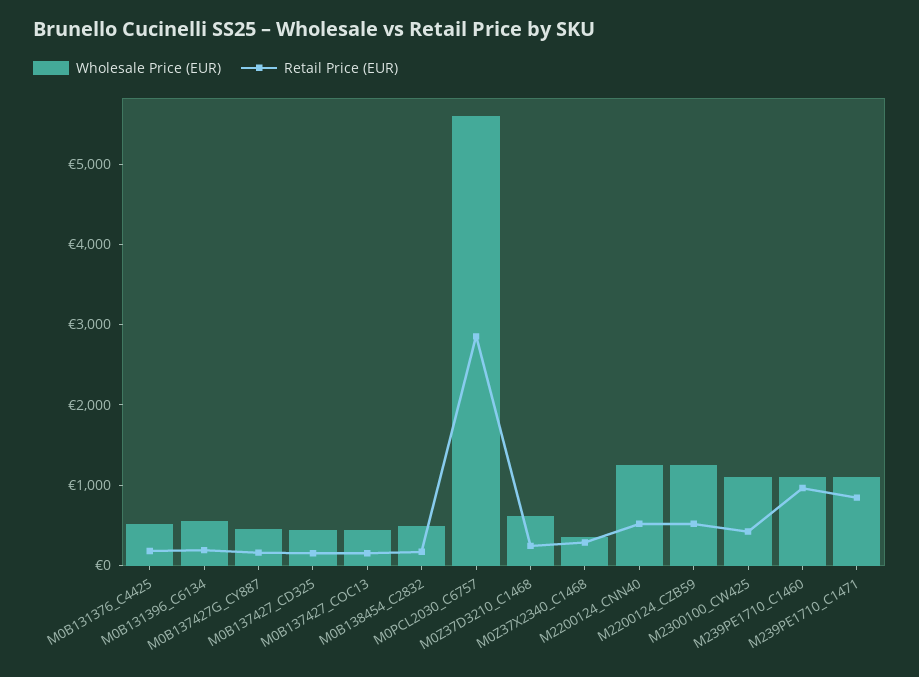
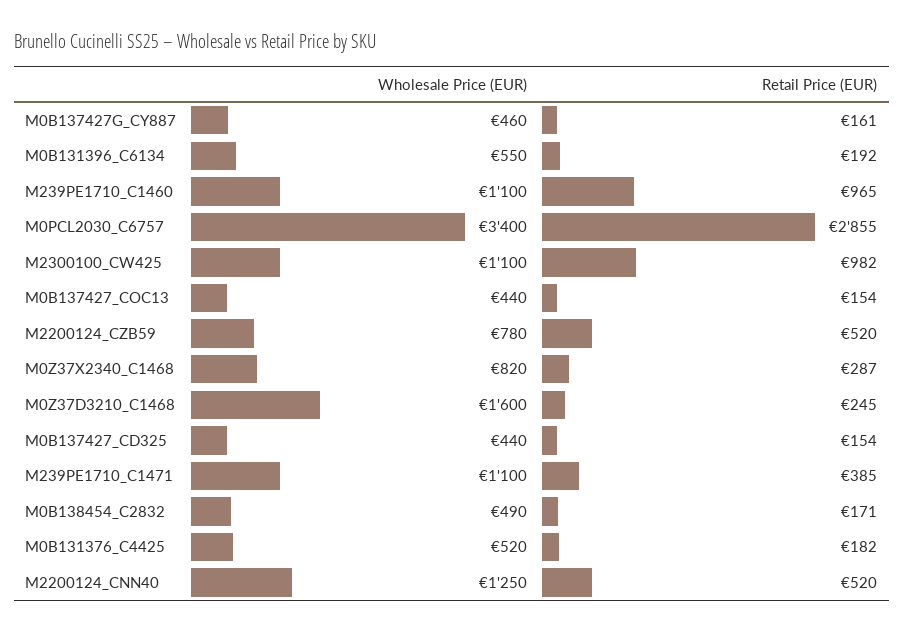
  {
    "Wholesale Price (EUR)": {
      "M0B131376_C4425": 520,
      "M0B131396_C6134": 550,
      "M0B137427G_CY887": 460,
      "M0B137427_CD325": 440,
      "M0B137427_COC13": 440,
      "M0B138454_C2832": 490,
-     "M0PCL2030_C6757": 5600,
+     "M0PCL2030_C6757": 3400,
-     "M0Z37D3210_C1468": 600,
+     "M0Z37D3210_C1468": 1600,
-     "M0Z37X2340_C1468": 400,
+     "M0Z37X2340_C1468": 820,
      "M2200124_CNN40": 1250,
-     "M2200124_CZB59": 1200,
+     "M2200124_CZB59": 780,
      "M2300100_CW425": 1100,
      "M239PE1710_C1460": 1100,
      "M239PE1710_C1471": 1100
    },
    "Retail Price (EUR)": {
      "M0B131376_C4425": 182,
      "M0B131396_C6134": 192,
      "M0B137427G_CY887": 161,
      "M0B137427_CD325": 154,
      "M0B137427_COC13": 154,
      "M0B138454_C2832": 171,
      "M0PCL2030_C6757": 2855,
      "M0Z37D3210_C1468": 245,
      "M0Z37X2340_C1468": 287,
      "M2200124_CNN40": 520,
      "M2200124_CZB59": 520,
-     "M2300100_CW425": 400,
+     "M2300100_CW425": 982,
      "M239PE1710_C1460": 965,
-     "M239PE1710_C1471": 800
+     "M239PE1710_C1471": 385
    }
  }

